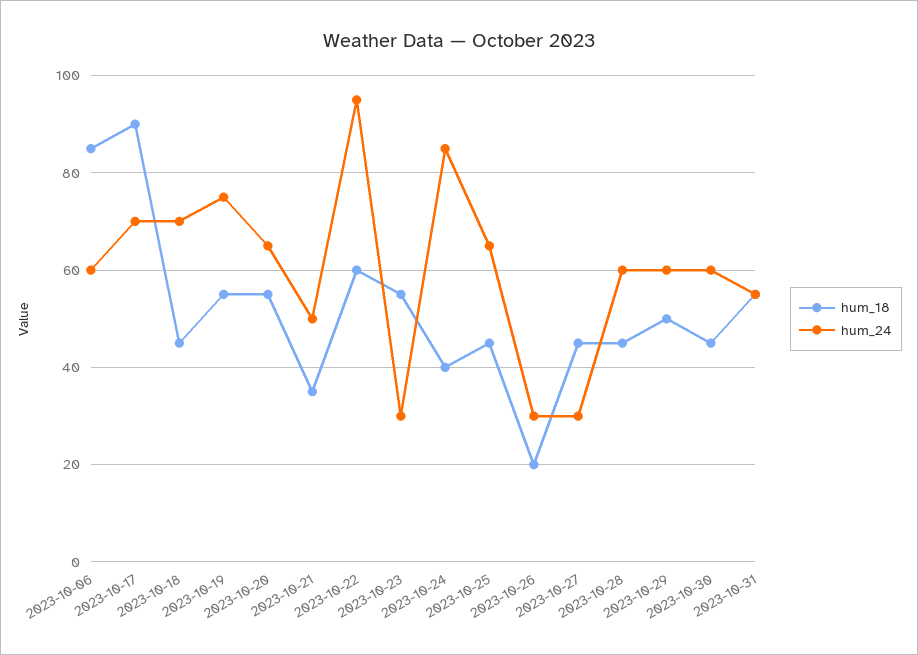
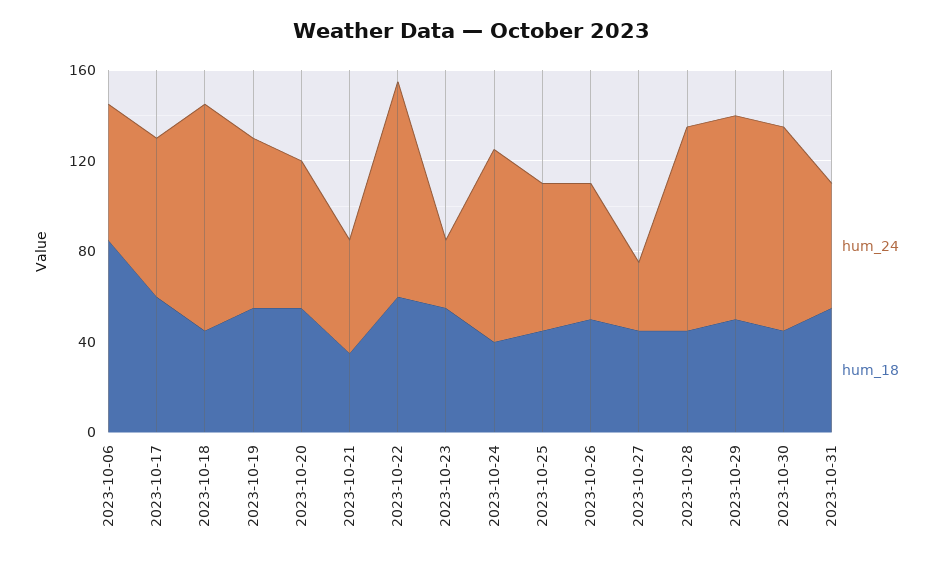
  {
    "hum_18": {
      "2023-10-06": 85,
-     "2023-10-17": 90,
+     "2023-10-17": 60,
      "2023-10-18": 45,
      "2023-10-19": 55,
      "2023-10-20": 55,
      "2023-10-21": 35,
      "2023-10-22": 60,
      "2023-10-23": 55,
      "2023-10-24": 40,
      "2023-10-25": 45,
-     "2023-10-26": 20,
+     "2023-10-26": 50,
      "2023-10-27": 45,
      "2023-10-28": 45,
      "2023-10-29": 50,
      "2023-10-30": 45,
      "2023-10-31": 55
    },
    "hum_24": {
      "2023-10-06": 60,
      "2023-10-17": 70,
-     "2023-10-18": 70,
+     "2023-10-18": 100,
      "2023-10-19": 75,
      "2023-10-20": 65,
      "2023-10-21": 50,
      "2023-10-22": 95,
      "2023-10-23": 30,
      "2023-10-24": 85,
      "2023-10-25": 65,
-     "2023-10-26": 30,
+     "2023-10-26": 60,
      "2023-10-27": 30,
-     "2023-10-28": 60,
+     "2023-10-28": 90,
-     "2023-10-29": 60,
+     "2023-10-29": 90,
-     "2023-10-30": 60,
+     "2023-10-30": 90,
      "2023-10-31": 55
    }
  }

